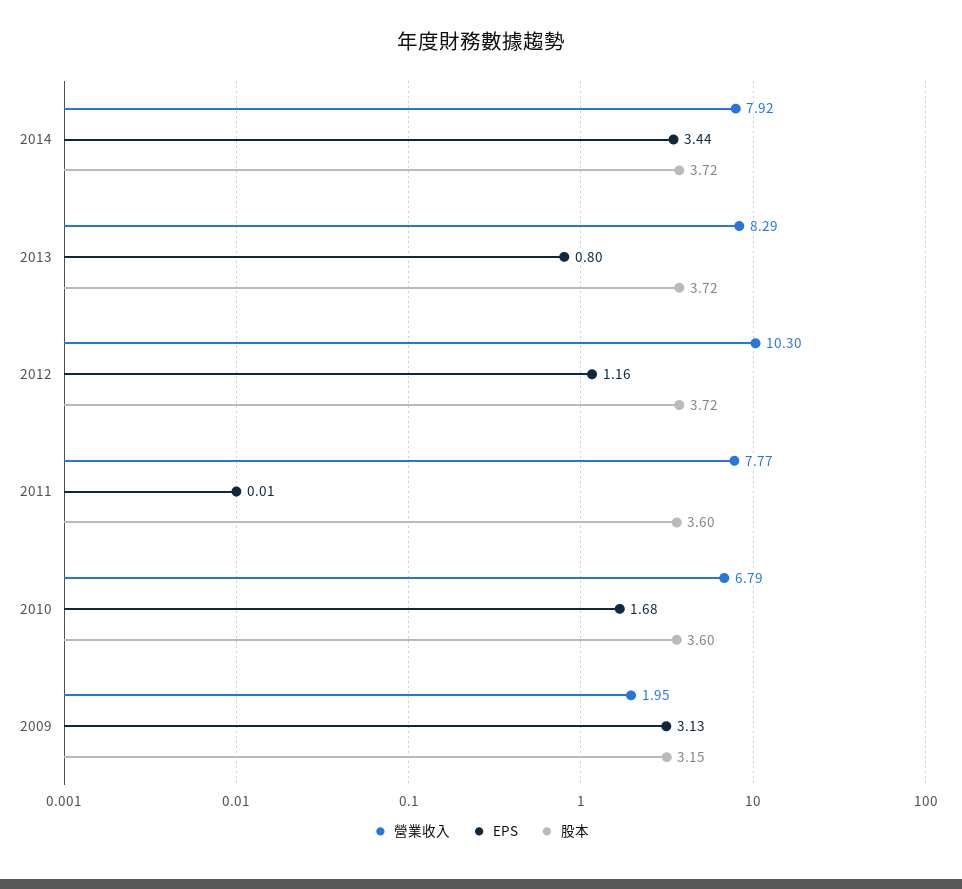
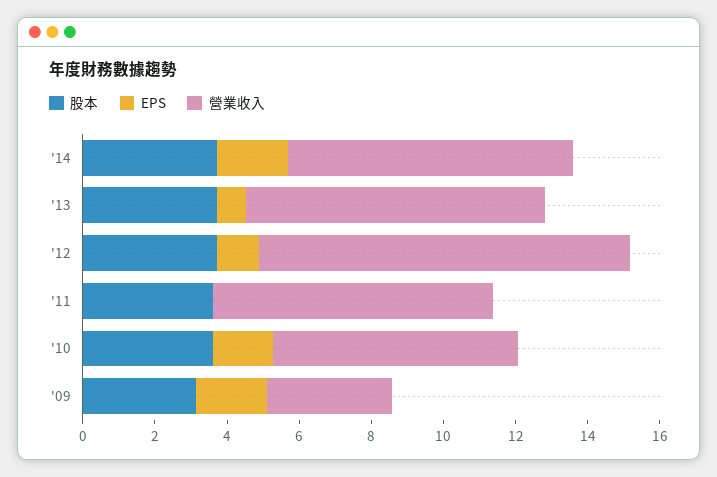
  {
    "營業收入": {
      "2014": 7.92,
      "2013": 8.29,
      "2012": 10.3,
      "2011": 7.77,
      "2010": 6.79,
-     "2009": 1.95
+     "2009": 3.5
    },
    "EPS": {
-     "2014": 3.44,
+     "2014": 2,
      "2013": 0.8,
      "2012": 1.16,
      "2011": 0.01,
      "2010": 1.68,
-     "2009": 3.13
+     "2009": 2
    },
    "股本": {
      "2014": 3.72,
      "2013": 3.72,
      "2012": 3.72,
      "2011": 3.6,
      "2010": 3.6,
      "2009": 3.15
    }
  }

